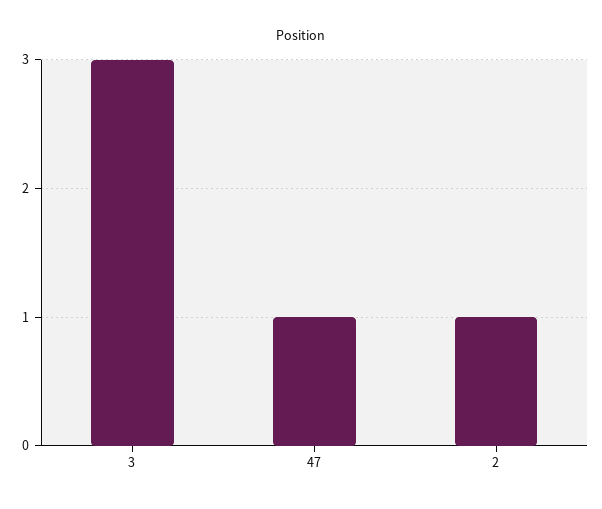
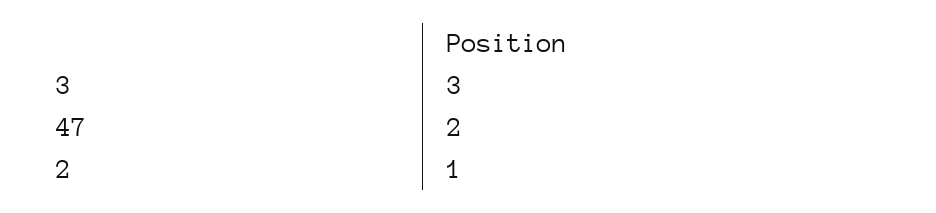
  {
    "3": 3,
-   "47": 1,
+   "47": 2,
    "2": 1
  }

